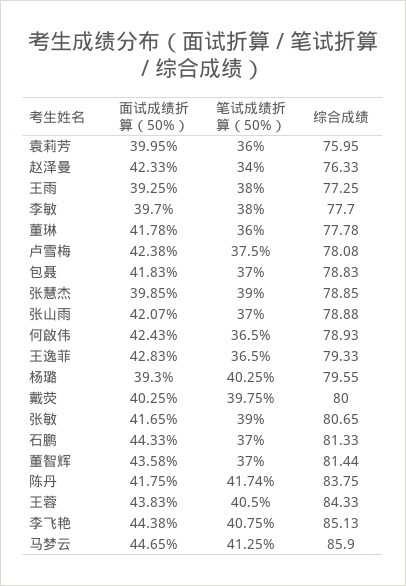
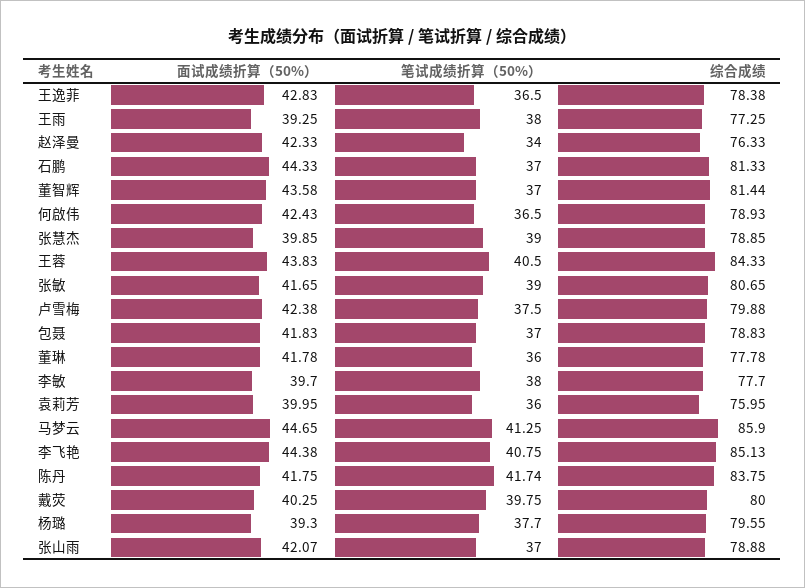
  {
    "面试成绩折算（50%）": {
      "袁莉芳": 39.95,
      "赵泽曼": 42.33,
      "王雨": 39.25,
      "李敏": 39.7,
      "董琳": 41.78,
      "卢雪梅": 42.38,
      "包聂": 41.83,
      "张慧杰": 39.85,
      "张山雨": 42.07,
      "何啟伟": 42.43,
      "王逸菲": 42.83,
      "杨璐": 39.3,
      "戴荧": 40.25,
      "张敏": 41.65,
      "石鹏": 44.33,
      "董智辉": 43.58,
      "陈丹": 41.75,
      "王蓉": 43.83,
      "李飞艳": 44.38,
      "马梦云": 44.65
    },
    "笔试成绩折算（50%）": {
      "袁莉芳": 36,
      "赵泽曼": 34,
      "王雨": 38,
      "李敏": 38,
      "董琳": 36,
      "卢雪梅": 37.5,
      "包聂": 37,
      "张慧杰": 39,
      "张山雨": 37,
      "何啟伟": 36.5,
      "王逸菲": 36.5,
-     "杨璐": 40.25,
+     "杨璐": 37.7,
      "戴荧": 39.75,
      "张敏": 39,
      "石鹏": 37,
      "董智辉": 37,
      "陈丹": 41.74,
      "王蓉": 40.5,
      "李飞艳": 40.75,
      "马梦云": 41.25
    },
    "综合成绩": {
      "袁莉芳": 75.95,
      "赵泽曼": 76.33,
      "王雨": 77.25,
      "李敏": 77.7,
      "董琳": 77.78,
-     "卢雪梅": 78.08,
+     "卢雪梅": 79.88,
      "包聂": 78.83,
      "张慧杰": 78.85,
      "张山雨": 78.88,
      "何啟伟": 78.93,
-     "王逸菲": 79.33,
+     "王逸菲": 78.38,
      "杨璐": 79.55,
      "戴荧": 80,
      "张敏": 80.65,
      "石鹏": 81.33,
      "董智辉": 81.44,
      "陈丹": 83.75,
      "王蓉": 84.33,
      "李飞艳": 85.13,
      "马梦云": 85.9
    }
  }

